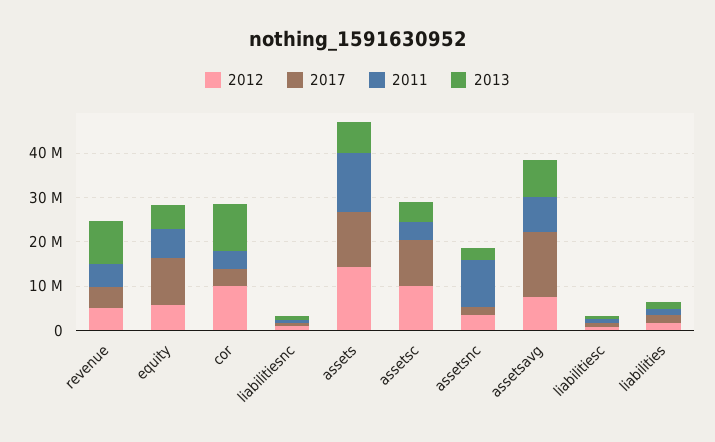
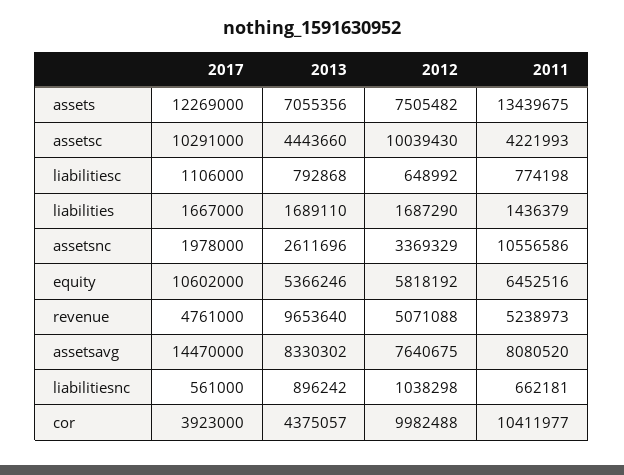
  {
    "2012": {
      "revenue": 5071088,
      "equity": 5818192,
      "cor": 9982488,
      "liabilitiesnc": 1038298,
-     "assets": 14000000,
+     "assets": 7505482,
      "assetsc": 10039430,
      "assetsnc": 3369329,
      "assetsavg": 7640675,
      "liabilitiesc": 648992,
      "liabilities": 1687290
    },
    "2017": {
      "revenue": 4761000,
      "equity": 10602000,
      "cor": 3923000,
      "liabilitiesnc": 561000,
      "assets": 12269000,
      "assetsc": 10291000,
      "assetsnc": 1978000,
      "assetsavg": 14470000,
      "liabilitiesc": 1106000,
      "liabilities": 1667000
    },
    "2011": {
      "revenue": 5238973,
      "equity": 6452516,
-     "cor": 4000000,
+     "cor": 10411977,
      "liabilitiesnc": 662181,
      "assets": 13439675,
      "assetsc": 4221993,
      "assetsnc": 10556586,
      "assetsavg": 8080520,
      "liabilitiesc": 774198,
      "liabilities": 1436379
    },
    "2013": {
      "revenue": 9653640,
      "equity": 5366246,
-     "cor": 10000000,
+     "cor": 4375057,
      "liabilitiesnc": 896242,
      "assets": 7055356,
      "assetsc": 4443660,
      "assetsnc": 2611696,
      "assetsavg": 8330302,
      "liabilitiesc": 792868,
      "liabilities": 1689110
    }
  }

